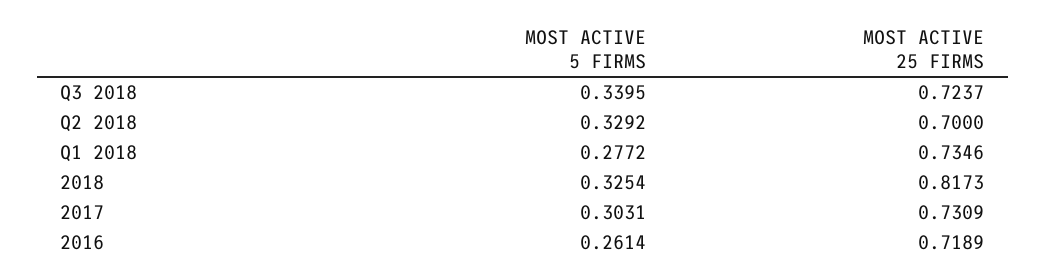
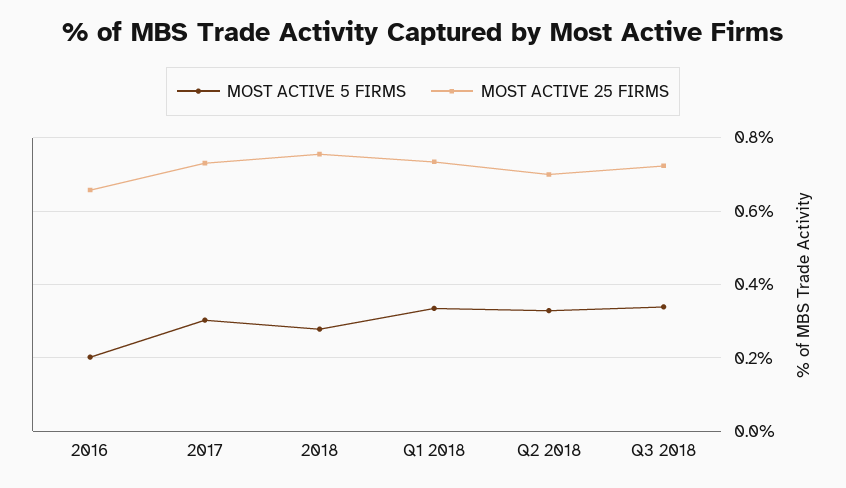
  {
    "MOST ACTIVE 5 FIRMS": {
      "Q3 2018": 0.3395,
      "Q2 2018": 0.3292,
-     "Q1 2018": 0.2772,
+     "Q1 2018": 0.34,
-     "2018": 0.3254,
+     "2018": 0.28,
      "2017": 0.3031,
-     "2016": 0.2614
+     "2016": 0.2
    },
    "MOST ACTIVE 25 FIRMS": {
      "Q3 2018": 0.7237,
      "Q2 2018": 0.7,
      "Q1 2018": 0.7346,
-     "2018": 0.8173,
+     "2018": 0.76,
      "2017": 0.7309,
-     "2016": 0.7189
+     "2016": 0.66
    }
  }

